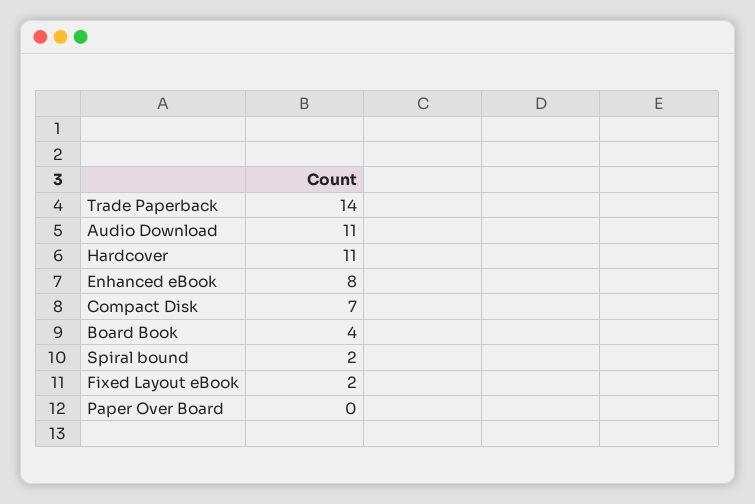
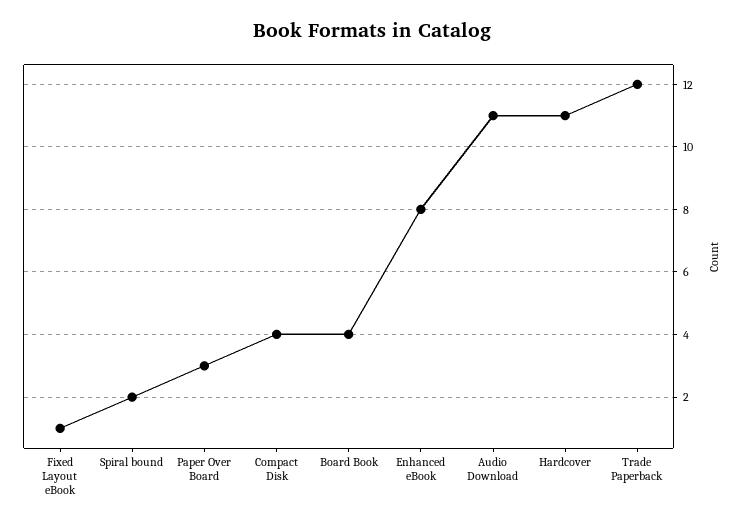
  {
-   "Trade Paperback": 14,
+   "Trade Paperback": 12,
    "Audio Download": 11,
    "Hardcover": 11,
    "Enhanced eBook": 8,
-   "Compact Disk": 7,
+   "Compact Disk": 4,
    "Board Book": 4,
    "Spiral bound": 2,
-   "Fixed Layout eBook": 2,
+   "Fixed Layout eBook": 1,
-   "Paper Over Board": 0
+   "Paper Over Board": 3
  }

